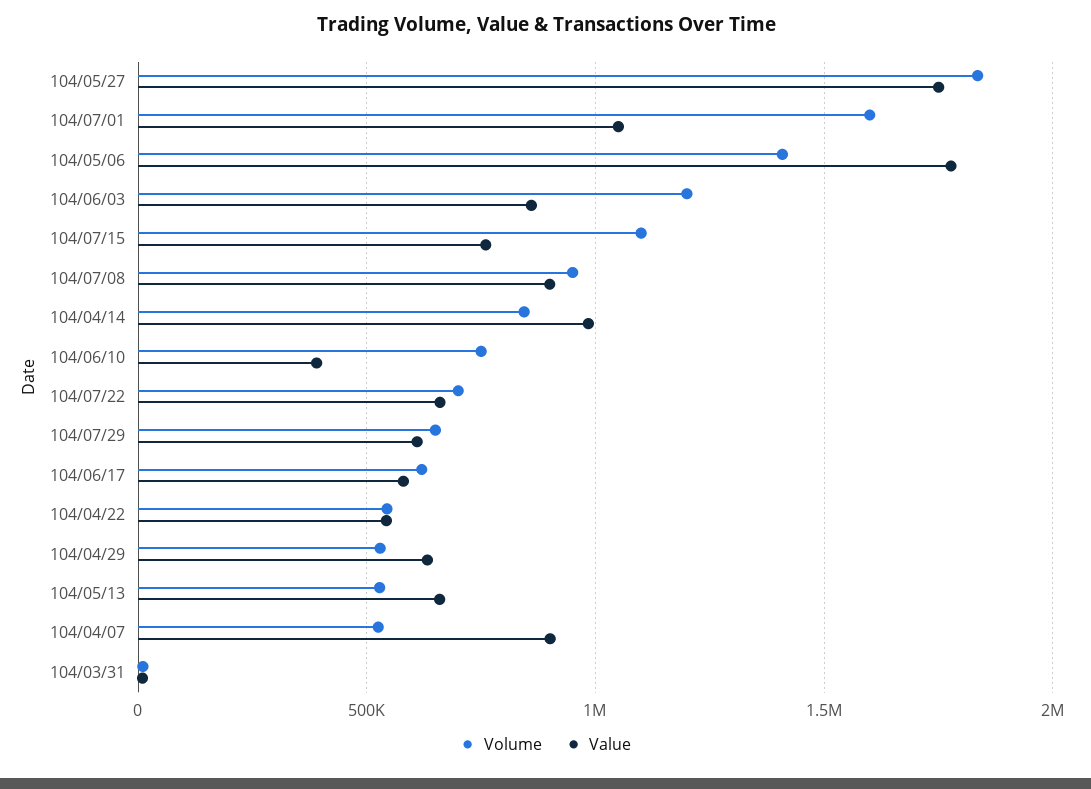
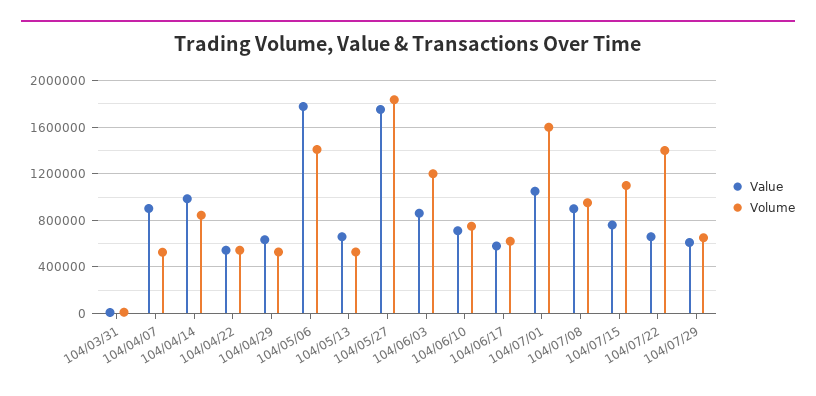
  {
    "Volume": {
      "104/05/27": 1850000,
      "104/07/01": 1600000,
      "104/05/06": 1400000,
      "104/06/03": 1200000,
      "104/07/15": 1100000,
      "104/07/08": 950000,
      "104/04/14": 850000,
      "104/06/10": 750000,
-     "104/07/22": 700000,
+     "104/07/22": 1400000,
      "104/07/29": 650000,
      "104/06/17": 600000,
      "104/04/22": 550000,
      "104/04/29": 550000,
      "104/05/13": 550000,
      "104/04/07": 550000,
      "104/03/31": 0
    },
    "Value": {
      "104/05/27": 1750000,
      "104/07/01": 1050000,
      "104/05/06": 1800000,
      "104/06/03": 850000,
      "104/07/15": 750000,
      "104/07/08": 900000,
      "104/04/14": 1000000,
-     "104/06/10": 400000,
+     "104/06/10": 700000,
      "104/07/22": 650000,
      "104/07/29": 600000,
      "104/06/17": 600000,
      "104/04/22": 550000,
      "104/04/29": 650000,
      "104/05/13": 650000,
      "104/04/07": 900000,
      "104/03/31": 0
    }
  }

